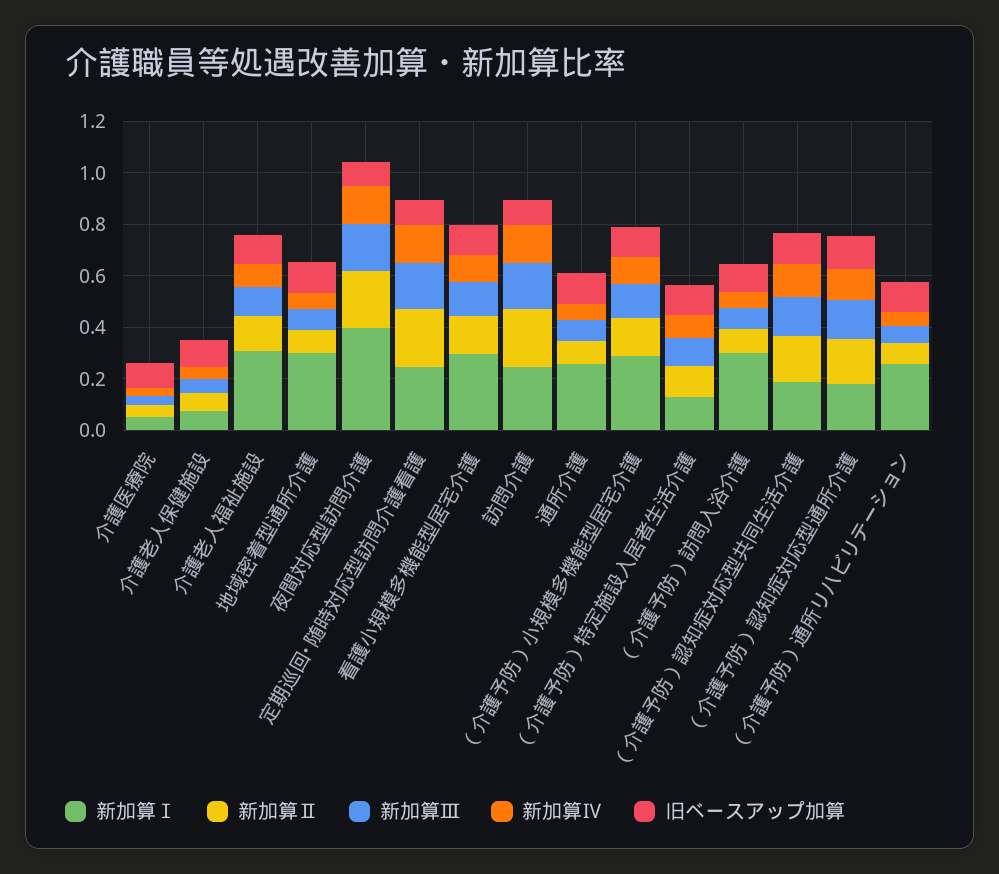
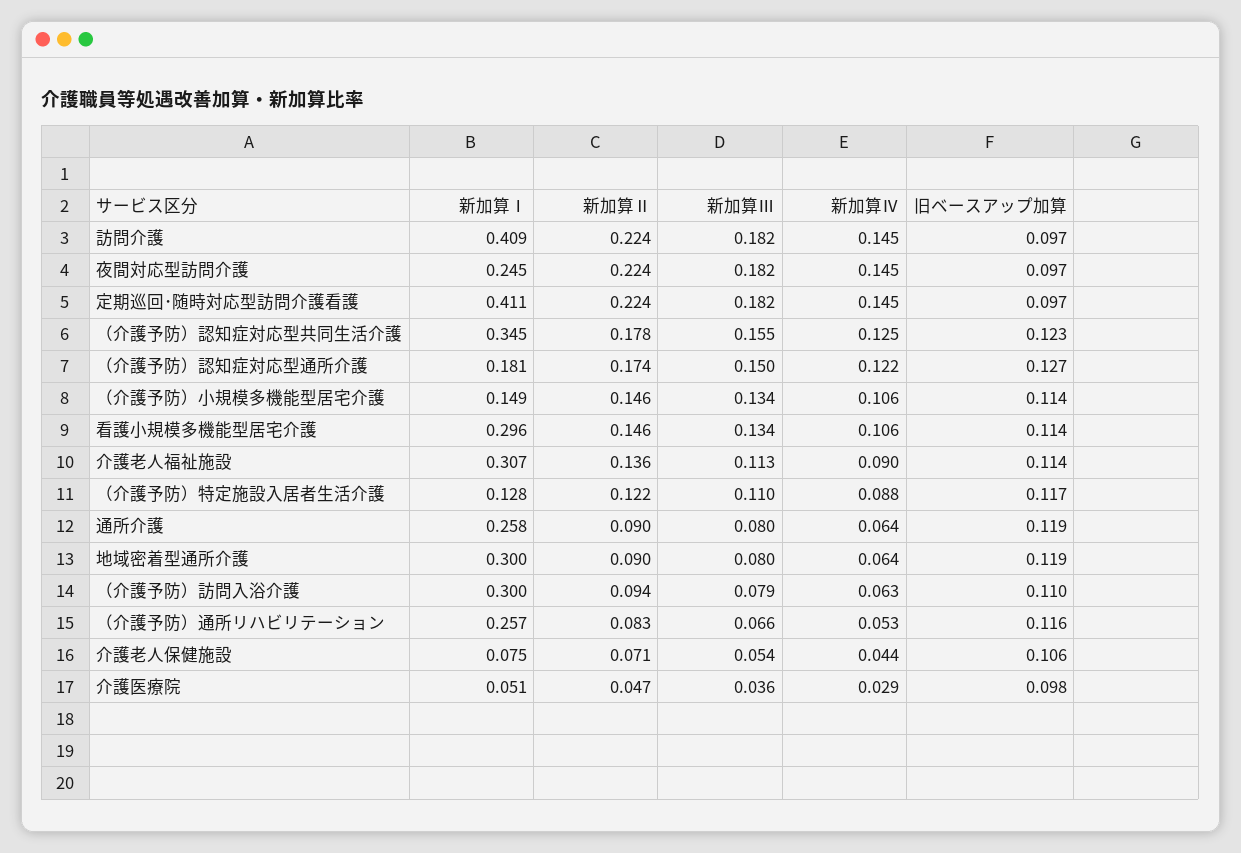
  {
    "新加算Ⅰ": {
      "介護医療院": 0.051,
      "介護老人保健施設": 0.075,
      "介護老人福祉施設": 0.307,
      "地域密着型通所介護": 0.3,
-     "夜間対応型訪問介護": 0.4,
+     "夜間対応型訪問介護": 0.245,
-     "定期巡回･随時対応型訪問介護看護": 0.25,
+     "定期巡回･随時対応型訪問介護看護": 0.411,
      "看護小規模多機能型居宅介護": 0.296,
-     "訪問介護": 0.25,
+     "訪問介護": 0.409,
      "通所介護": 0.258,
-     "（介護予防）小規模多機能型居宅介護": 0.3,
+     "（介護予防）小規模多機能型居宅介護": 0.149,
      "（介護予防）特定施設入居者生活介護": 0.128,
      "（介護予防）訪問入浴介護": 0.3,
-     "（介護予防）認知症対応型共同生活介護": 0.2,
+     "（介護予防）認知症対応型共同生活介護": 0.345,
      "（介護予防）認知症対応型通所介護": 0.181,
      "（介護予防）通所リハビリテーション": 0.257
    },
    "新加算Ⅱ": {
      "介護医療院": 0.047,
      "介護老人保健施設": 0.071,
      "介護老人福祉施設": 0.136,
      "地域密着型通所介護": 0.09,
      "夜間対応型訪問介護": 0.224,
      "定期巡回･随時対応型訪問介護看護": 0.224,
      "看護小規模多機能型居宅介護": 0.146,
      "訪問介護": 0.224,
      "通所介護": 0.09,
      "（介護予防）小規模多機能型居宅介護": 0.146,
      "（介護予防）特定施設入居者生活介護": 0.122,
      "（介護予防）訪問入浴介護": 0.094,
      "（介護予防）認知症対応型共同生活介護": 0.178,
      "（介護予防）認知症対応型通所介護": 0.174,
      "（介護予防）通所リハビリテーション": 0.083
    },
    "新加算Ⅲ": {
      "介護医療院": 0.036,
      "介護老人保健施設": 0.054,
      "介護老人福祉施設": 0.113,
      "地域密着型通所介護": 0.08,
      "夜間対応型訪問介護": 0.182,
      "定期巡回･随時対応型訪問介護看護": 0.182,
      "看護小規模多機能型居宅介護": 0.134,
      "訪問介護": 0.182,
      "通所介護": 0.08,
      "（介護予防）小規模多機能型居宅介護": 0.134,
      "（介護予防）特定施設入居者生活介護": 0.11,
      "（介護予防）訪問入浴介護": 0.079,
      "（介護予防）認知症対応型共同生活介護": 0.155,
      "（介護予防）認知症対応型通所介護": 0.15,
      "（介護予防）通所リハビリテーション": 0.066
    },
    "新加算Ⅳ": {
      "介護医療院": 0.029,
      "介護老人保健施設": 0.044,
      "介護老人福祉施設": 0.09,
      "地域密着型通所介護": 0.064,
      "夜間対応型訪問介護": 0.145,
      "定期巡回･随時対応型訪問介護看護": 0.145,
      "看護小規模多機能型居宅介護": 0.106,
      "訪問介護": 0.145,
      "通所介護": 0.064,
      "（介護予防）小規模多機能型居宅介護": 0.106,
      "（介護予防）特定施設入居者生活介護": 0.088,
      "（介護予防）訪問入浴介護": 0.063,
      "（介護予防）認知症対応型共同生活介護": 0.125,
      "（介護予防）認知症対応型通所介護": 0.122,
      "（介護予防）通所リハビリテーション": 0.053
    },
    "旧ベースアップ加算": {
      "介護医療院": 0.098,
      "介護老人保健施設": 0.106,
      "介護老人福祉施設": 0.114,
      "地域密着型通所介護": 0.119,
      "夜間対応型訪問介護": 0.097,
      "定期巡回･随時対応型訪問介護看護": 0.097,
      "看護小規模多機能型居宅介護": 0.114,
      "訪問介護": 0.097,
      "通所介護": 0.119,
      "（介護予防）小規模多機能型居宅介護": 0.114,
      "（介護予防）特定施設入居者生活介護": 0.117,
      "（介護予防）訪問入浴介護": 0.11,
      "（介護予防）認知症対応型共同生活介護": 0.123,
      "（介護予防）認知症対応型通所介護": 0.127,
      "（介護予防）通所リハビリテーション": 0.116
    }
  }

